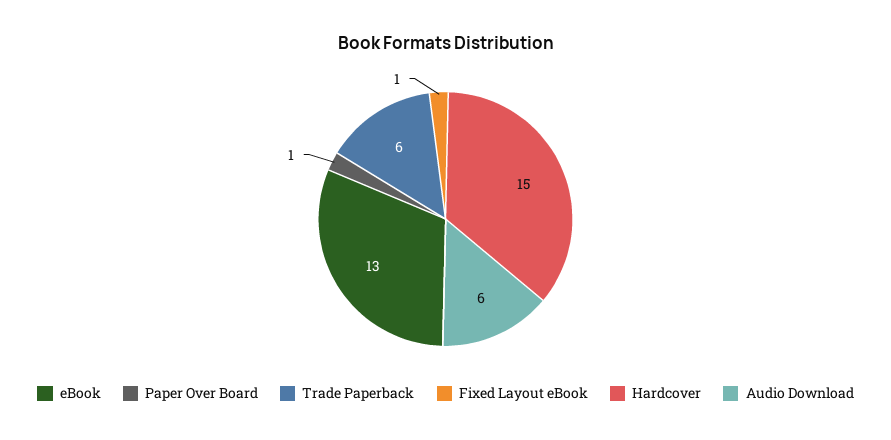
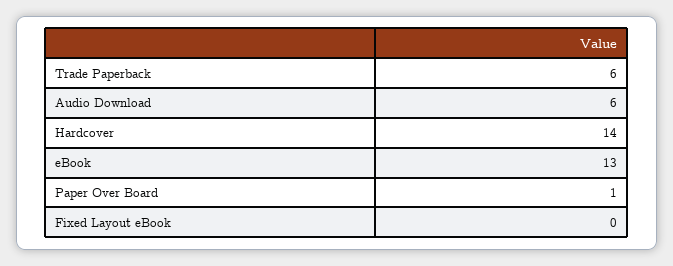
  {
    "eBook": 13,
    "Paper Over Board": 1,
    "Trade Paperback": 6,
-   "Fixed Layout eBook": 1,
+   "Fixed Layout eBook": 0,
-   "Hardcover": 15,
+   "Hardcover": 14,
    "Audio Download": 6
  }

